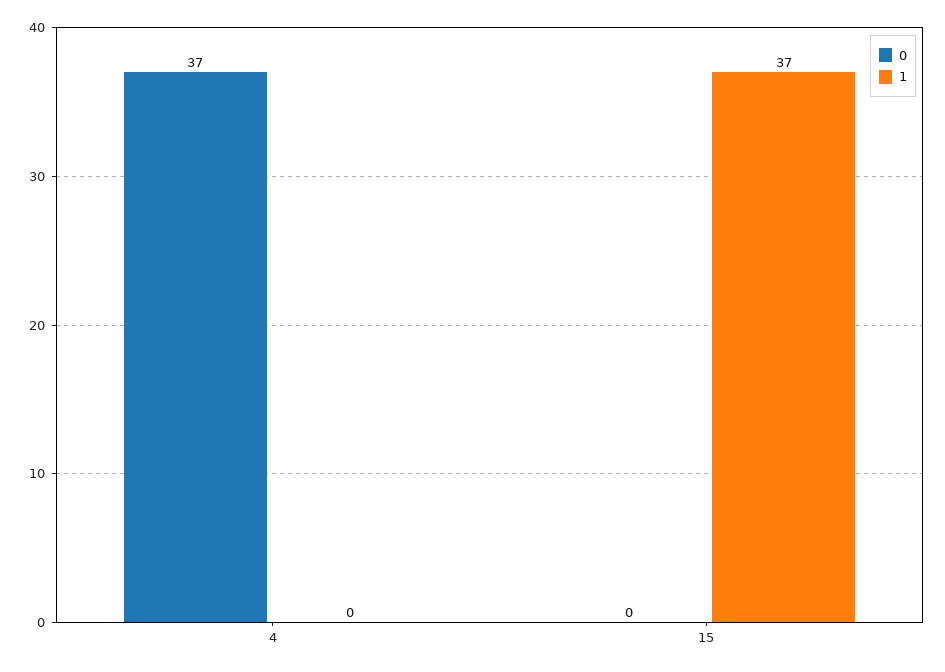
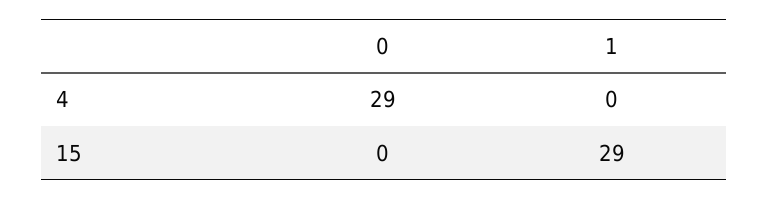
  {
    "0": {
-     "4": 37,
+     "4": 29,
      "15": 0
    },
    "1": {
      "4": 0,
-     "15": 37
+     "15": 29
    }
  }

